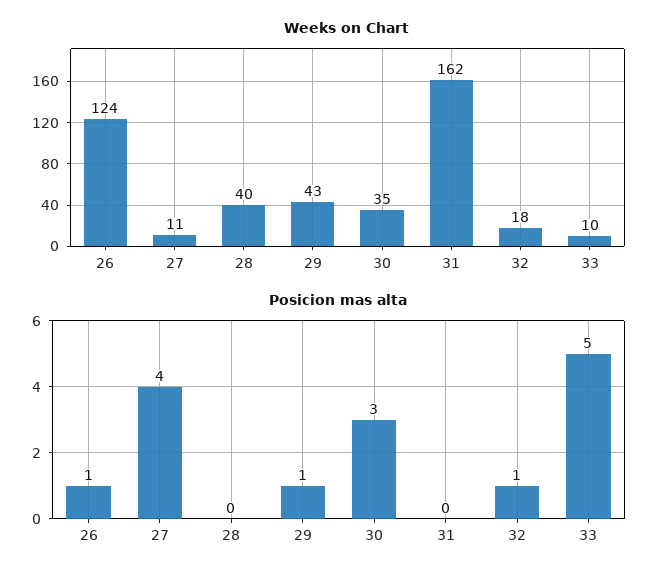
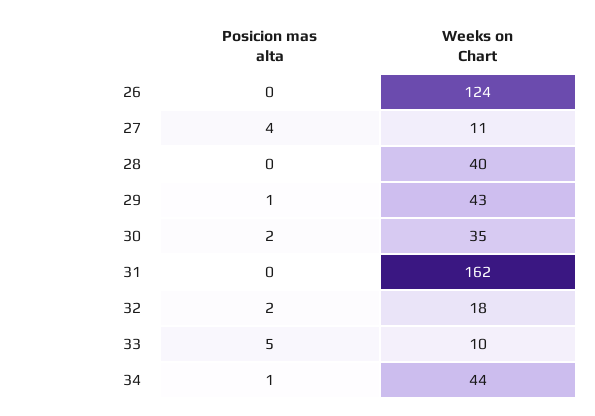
  {
    "Weeks on Chart": {
      "26": 124,
      "27": 11,
      "28": 40,
      "29": 43,
      "30": 35,
      "31": 162,
      "32": 18,
-     "33": 10
+     "33": 10,
+     "34": 44
    },
    "Posicion mas alta": {
-     "26": 1,
+     "26": 0,
      "27": 4,
      "28": 0,
      "29": 1,
-     "30": 3,
+     "30": 2,
      "31": 0,
-     "32": 1,
+     "32": 2,
-     "33": 5
+     "33": 5,
+     "34": 1
    }
  }

